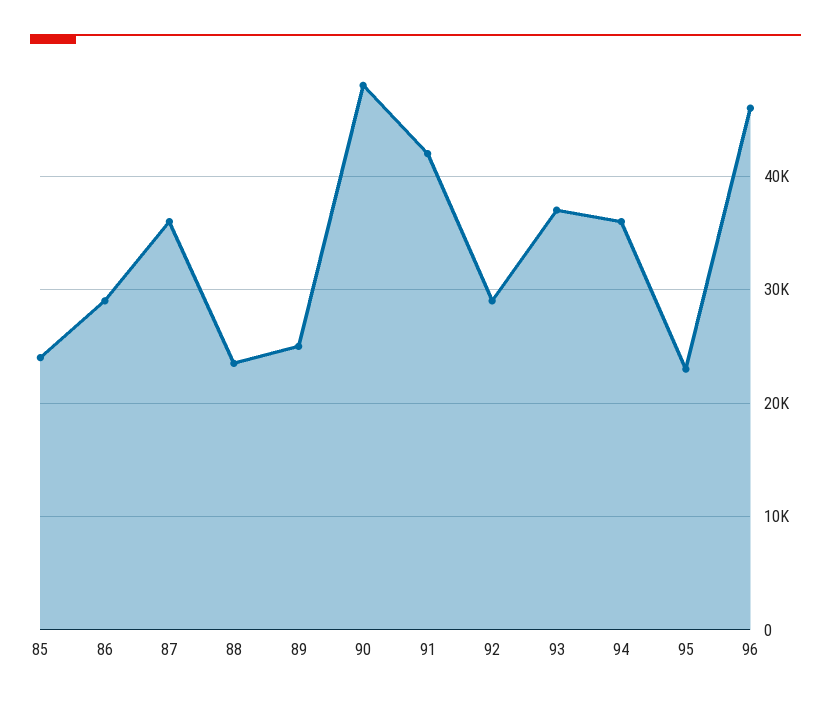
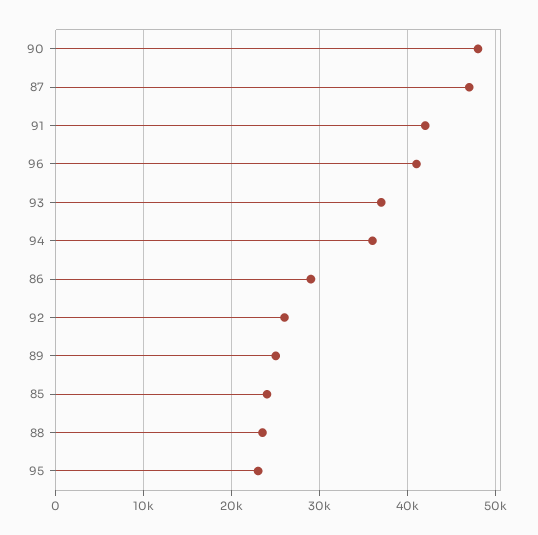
  {
    "85": 24000,
    "86": 29000,
-   "87": 36000,
+   "87": 47000,
    "88": 24000,
    "89": 25000,
    "90": 48000,
    "91": 42000,
-   "92": 29000,
+   "92": 26000,
    "93": 37000,
    "94": 36000,
    "95": 23000,
-   "96": 46000
+   "96": 41000
  }

